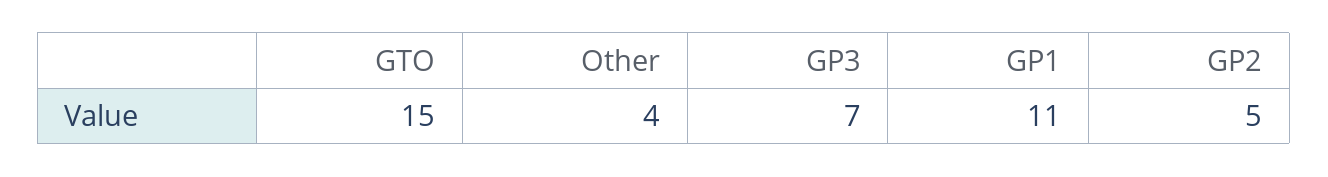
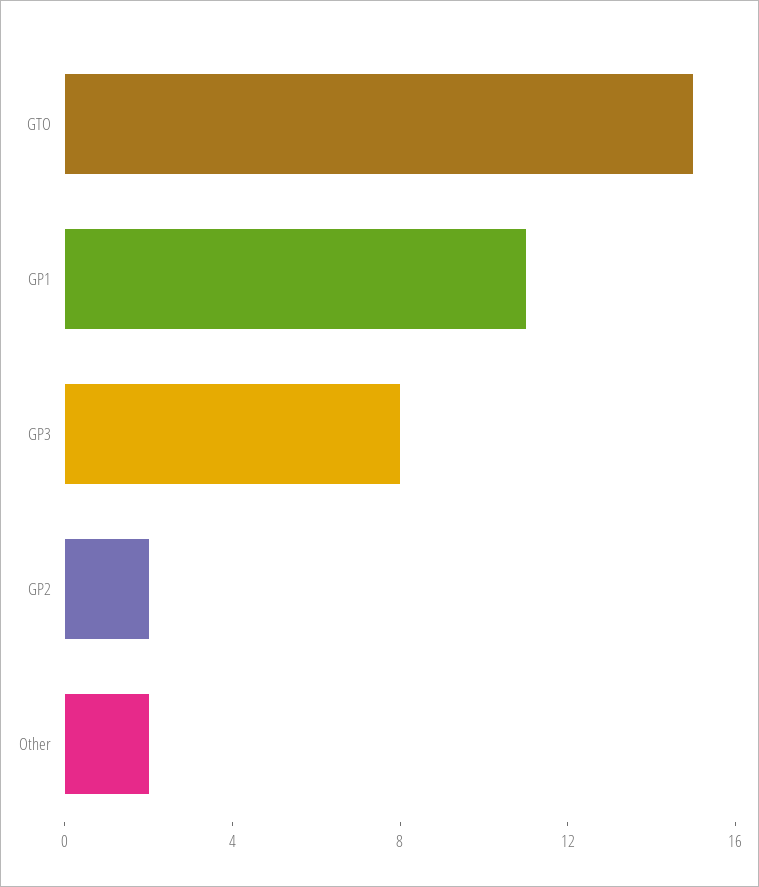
  {
    "GTO": 15,
-   "Other": 4,
+   "Other": 2,
-   "GP3": 7,
+   "GP3": 8,
    "GP1": 11,
-   "GP2": 5
+   "GP2": 2
  }

